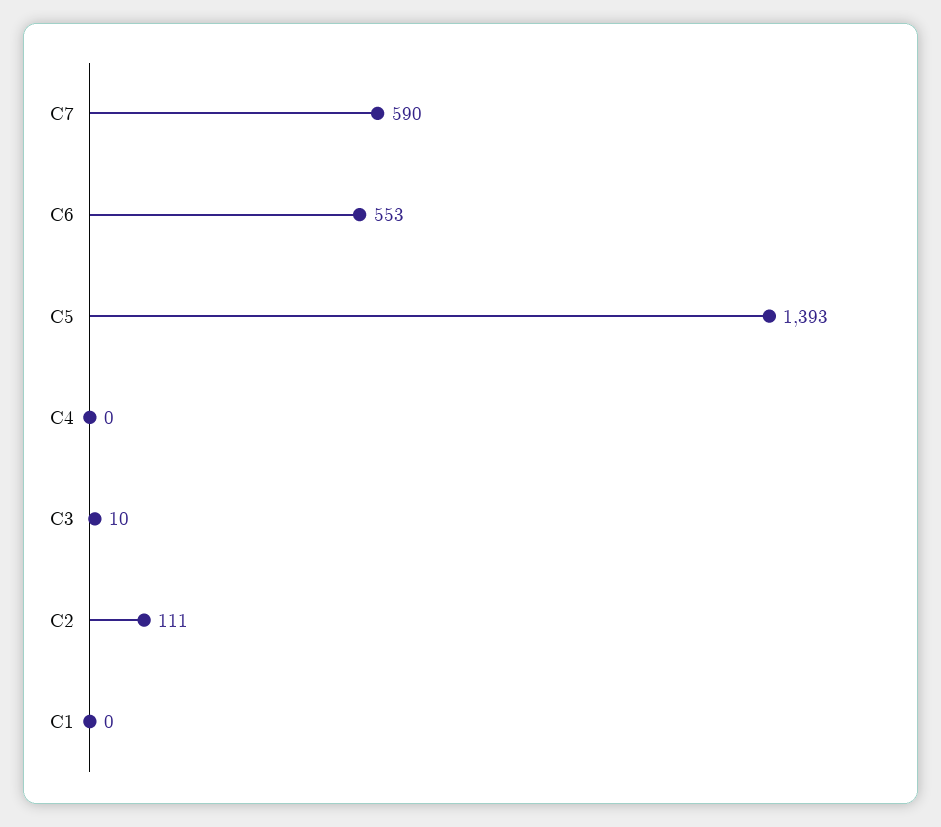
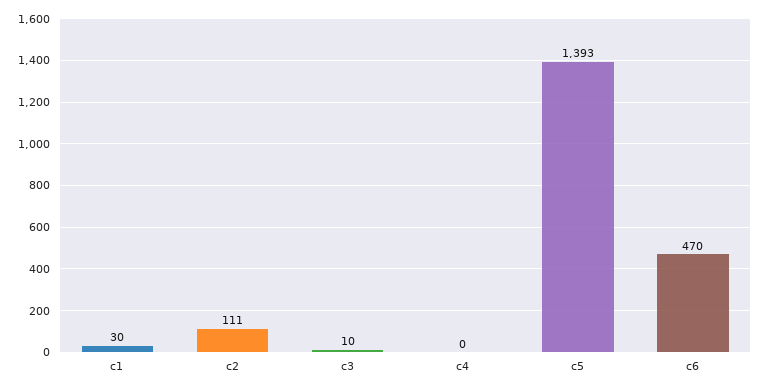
  {
-   "C7": 590,
-   "C6": 553,
+   "C6": 470,
    "C5": 1393,
    "C4": 0,
    "C3": 10,
    "C2": 111,
-   "C1": 0
+   "C1": 30
  }

